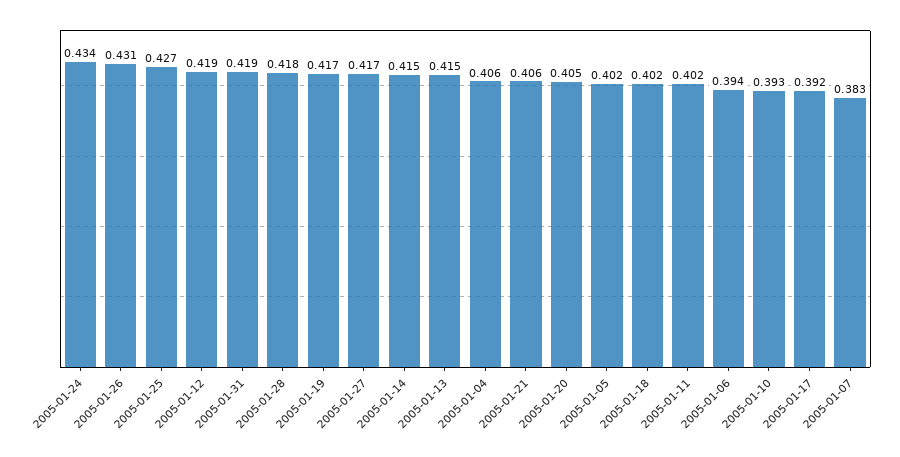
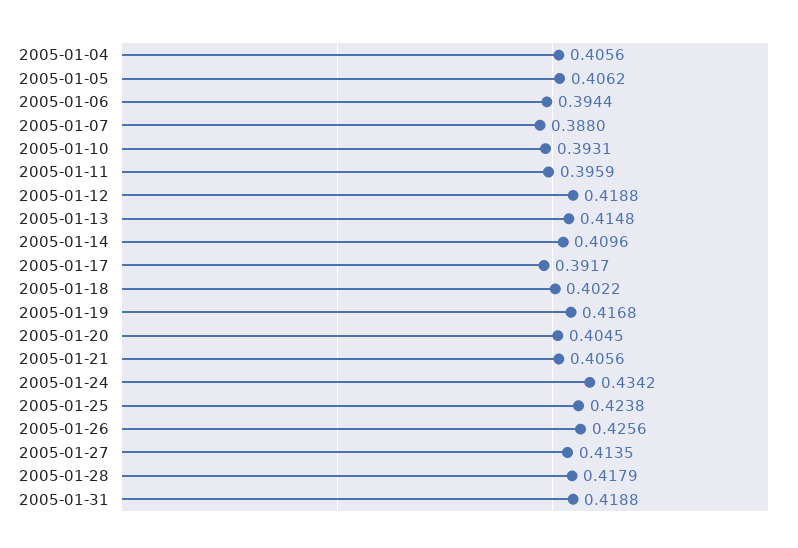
  {
    "2005-01-24": 0.4342,
-   "2005-01-26": 0.431,
+   "2005-01-26": 0.4256,
-   "2005-01-25": 0.427,
+   "2005-01-25": 0.4238,
    "2005-01-12": 0.4188,
    "2005-01-31": 0.4188,
    "2005-01-28": 0.4179,
    "2005-01-19": 0.4168,
-   "2005-01-27": 0.417,
+   "2005-01-27": 0.4135,
-   "2005-01-14": 0.415,
+   "2005-01-14": 0.4096,
    "2005-01-13": 0.4148,
    "2005-01-04": 0.4056,
    "2005-01-21": 0.4056,
    "2005-01-20": 0.4045,
-   "2005-01-05": 0.402,
+   "2005-01-05": 0.4062,
    "2005-01-18": 0.4022,
-   "2005-01-11": 0.402,
+   "2005-01-11": 0.3959,
    "2005-01-06": 0.3944,
    "2005-01-10": 0.3931,
    "2005-01-17": 0.3917,
-   "2005-01-07": 0.383
+   "2005-01-07": 0.388
  }

